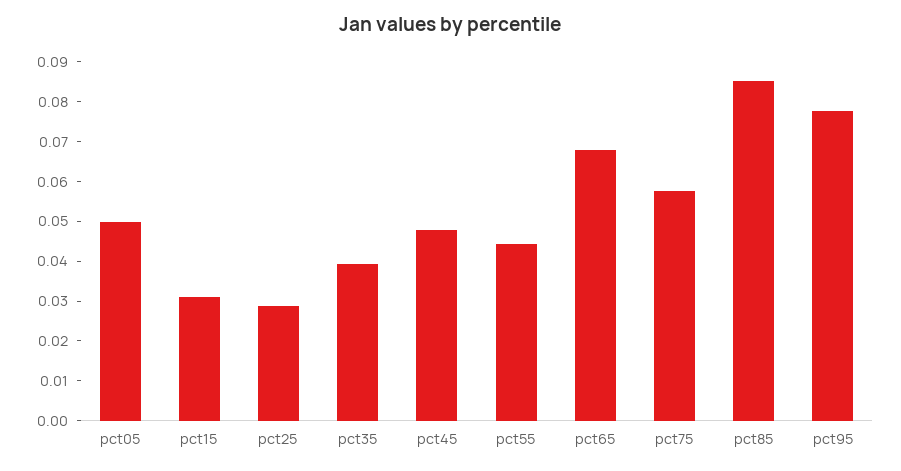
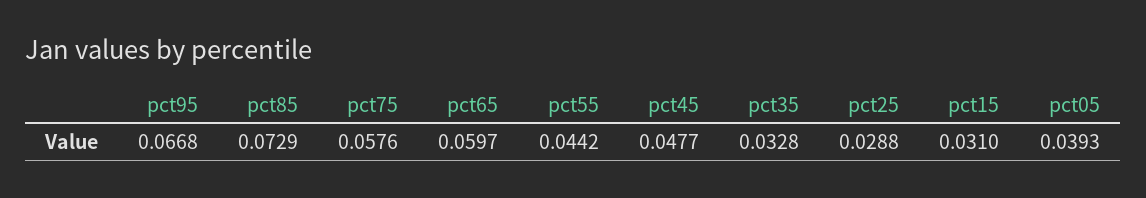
  {
-   "pct05": 0.05,
+   "pct05": 0.0393,
    "pct15": 0.031,
    "pct25": 0.0288,
-   "pct35": 0.04,
+   "pct35": 0.0328,
    "pct45": 0.0477,
    "pct55": 0.0442,
-   "pct65": 0.0675,
+   "pct65": 0.0597,
    "pct75": 0.0576,
-   "pct85": 0.085,
+   "pct85": 0.0729,
-   "pct95": 0.0775
+   "pct95": 0.0668
  }

